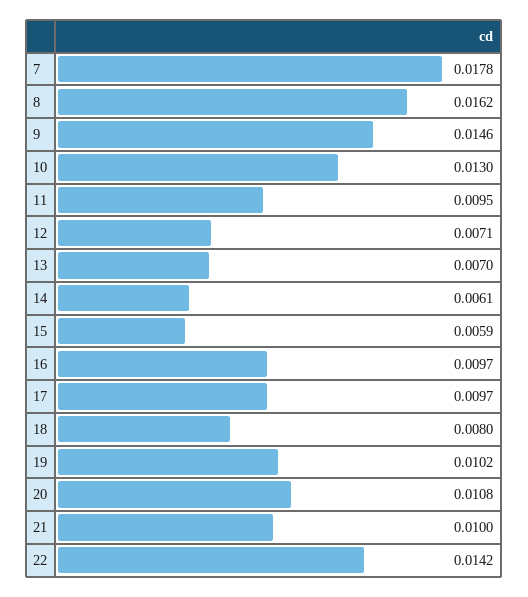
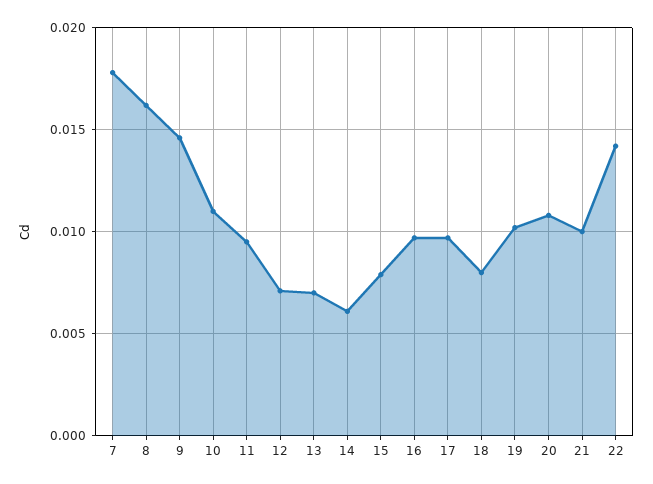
  {
    "7": 0.0178,
    "8": 0.0162,
    "9": 0.0146,
-   "10": 0.013,
+   "10": 0.011,
    "11": 0.0095,
    "12": 0.0071,
    "13": 0.007,
    "14": 0.0061,
-   "15": 0.0059,
+   "15": 0.008,
    "16": 0.0097,
    "17": 0.0097,
    "18": 0.008,
    "19": 0.0102,
    "20": 0.0108,
    "21": 0.01,
    "22": 0.0142
  }

